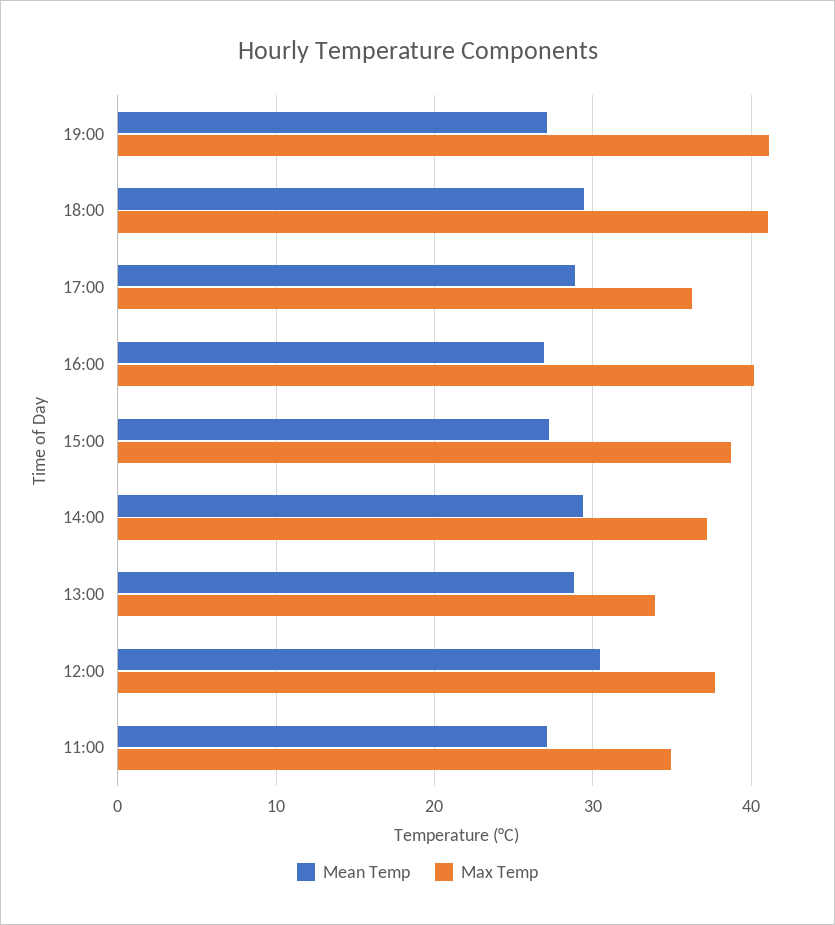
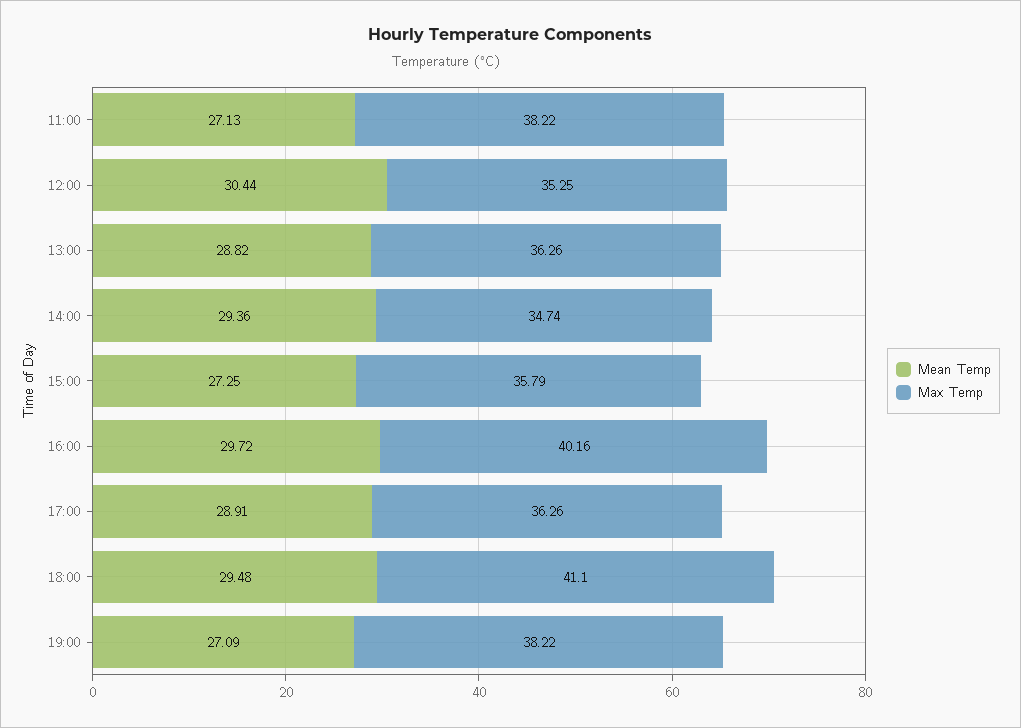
  {
    "Mean Temp": {
      "19:00": 27.09,
      "18:00": 29.48,
      "17:00": 28.91,
-     "16:00": 27,
+     "16:00": 29.72,
      "15:00": 27.25,
      "14:00": 29.36,
      "13:00": 28.82,
      "12:00": 30.44,
      "11:00": 27.13
    },
    "Max Temp": {
-     "19:00": 41,
+     "19:00": 38.22,
      "18:00": 41.1,
      "17:00": 36.26,
      "16:00": 40.16,
-     "15:00": 39,
+     "15:00": 35.79,
-     "14:00": 37,
+     "14:00": 34.74,
-     "13:00": 34,
+     "13:00": 36.26,
-     "12:00": 38,
+     "12:00": 35.25,
-     "11:00": 35
+     "11:00": 38.22
    }
  }

